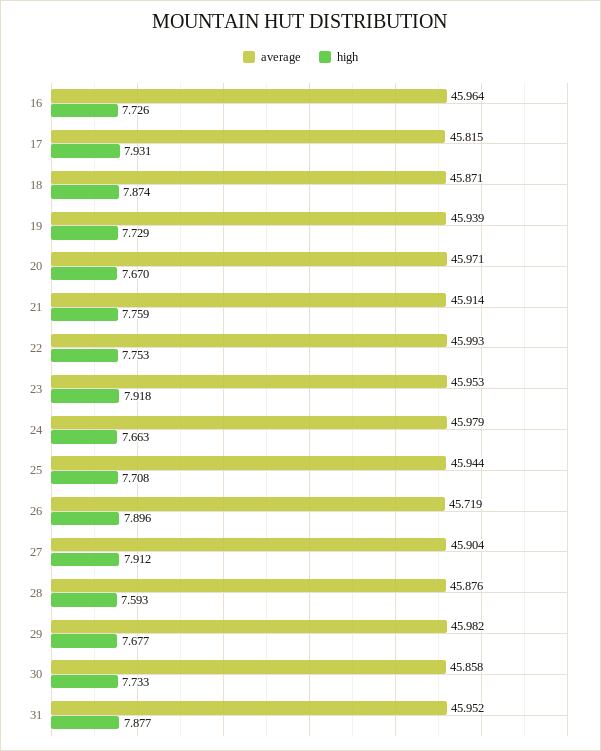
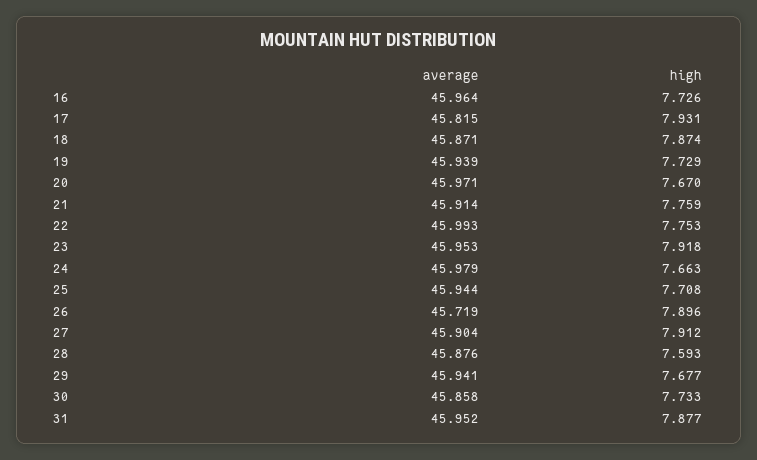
  {
    "average": {
      "16": 45.964,
      "17": 45.815,
      "18": 45.871,
      "19": 45.939,
      "20": 45.971,
      "21": 45.914,
      "22": 45.993,
      "23": 45.953,
      "24": 45.979,
      "25": 45.944,
      "26": 45.719,
      "27": 45.904,
      "28": 45.876,
-     "29": 45.982,
+     "29": 45.941,
      "30": 45.858,
      "31": 45.952
    },
    "high": {
      "16": 7.726,
      "17": 7.931,
      "18": 7.874,
      "19": 7.729,
      "20": 7.67,
      "21": 7.759,
      "22": 7.753,
      "23": 7.918,
      "24": 7.663,
      "25": 7.708,
      "26": 7.896,
      "27": 7.912,
      "28": 7.593,
      "29": 7.677,
      "30": 7.733,
      "31": 7.877
    }
  }

